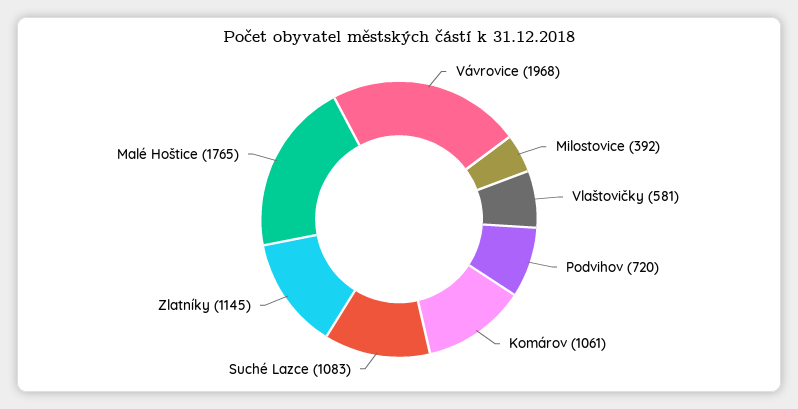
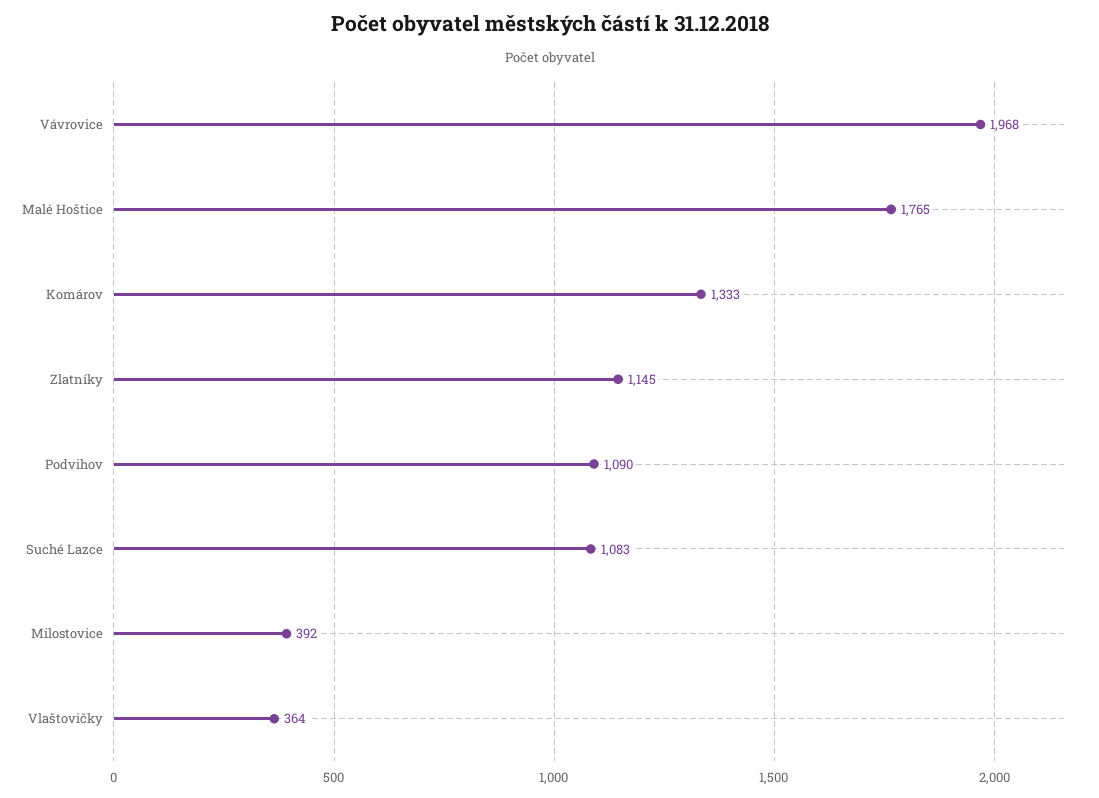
  {
    "Vávrovice": 1968,
    "Milostovice": 392,
-   "Vlaštovičky": 581,
+   "Vlaštovičky": 364,
-   "Podvihov": 720,
+   "Podvihov": 1090,
-   "Komárov": 1061,
+   "Komárov": 1333,
    "Suché Lazce": 1083,
    "Zlatníky": 1145,
    "Malé Hoštice": 1765
  }

